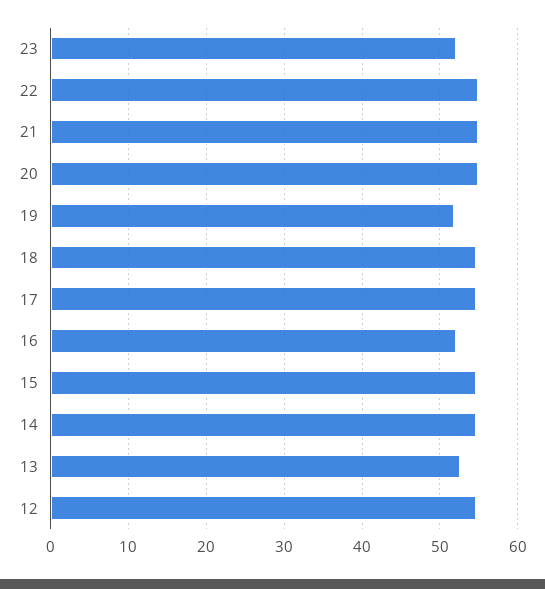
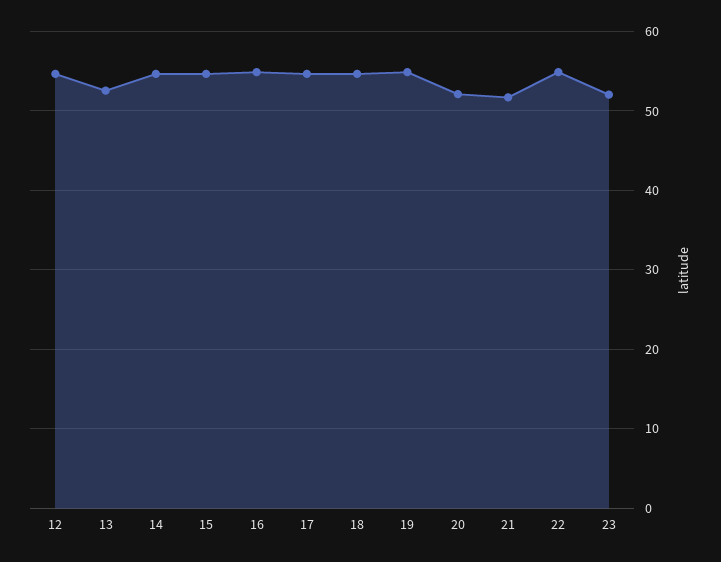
  {
    "23": 52,
    "22": 55,
-   "21": 55,
+   "21": 52,
-   "20": 55,
+   "20": 52,
-   "19": 52,
+   "19": 55,
    "18": 55,
    "17": 55,
-   "16": 52,
+   "16": 55,
    "15": 55,
    "14": 55,
    "13": 53,
    "12": 55
  }

